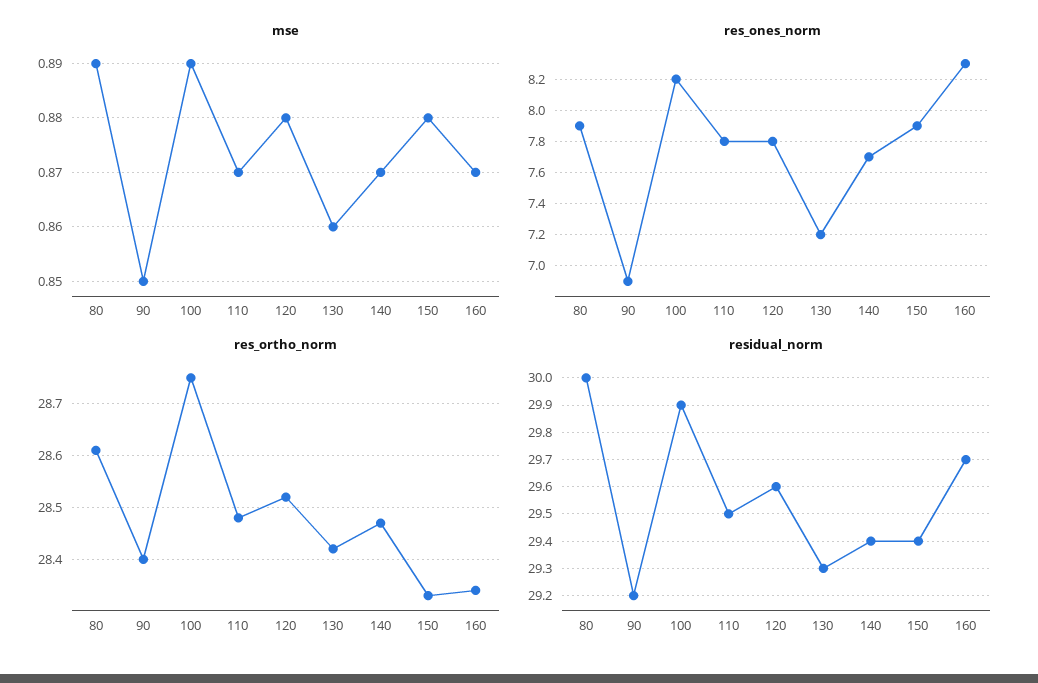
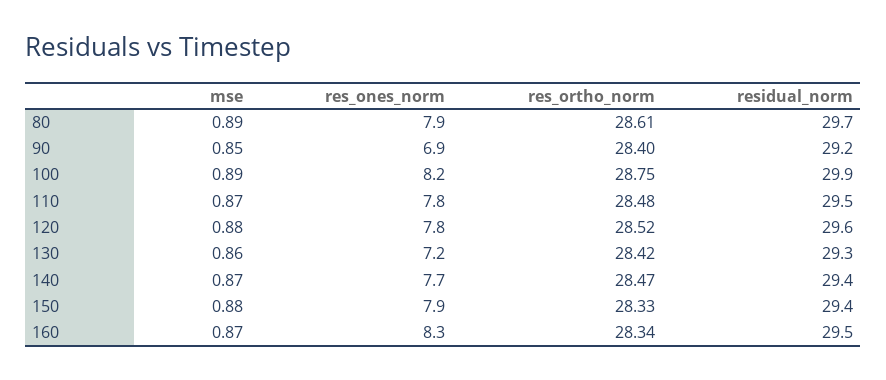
  {
    "mse": {
      "80": 0.89,
      "90": 0.85,
      "100": 0.89,
      "110": 0.87,
      "120": 0.88,
      "130": 0.86,
      "140": 0.87,
      "150": 0.88,
      "160": 0.87
    },
    "res_ones_norm": {
      "80": 7.9,
      "90": 6.9,
      "100": 8.2,
      "110": 7.8,
      "120": 7.8,
      "130": 7.2,
      "140": 7.7,
      "150": 7.9,
      "160": 8.3
    },
    "res_ortho_norm": {
      "80": 28.61,
      "90": 28.4,
      "100": 28.75,
      "110": 28.48,
      "120": 28.52,
      "130": 28.42,
      "140": 28.47,
      "150": 28.33,
      "160": 28.34
    },
    "residual_norm": {
-     "80": 30,
+     "80": 29.7,
      "90": 29.2,
      "100": 29.9,
      "110": 29.5,
      "120": 29.6,
      "130": 29.3,
      "140": 29.4,
      "150": 29.4,
-     "160": 29.7
+     "160": 29.5
    }
  }

